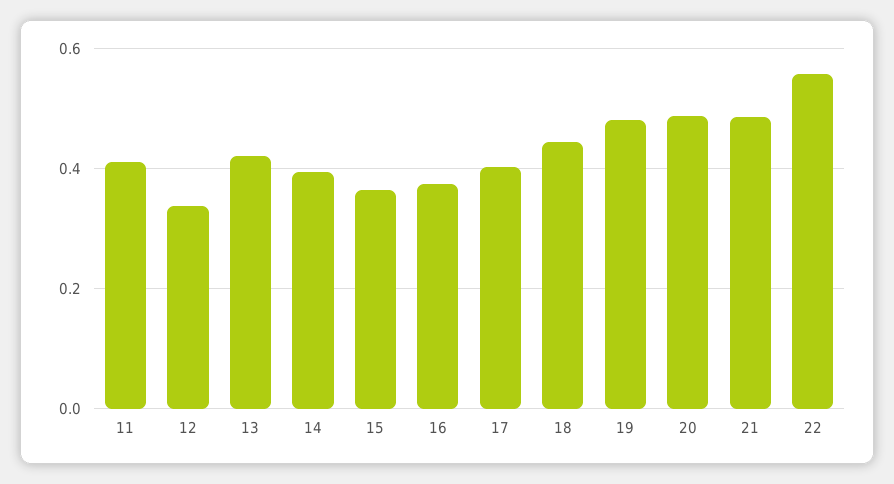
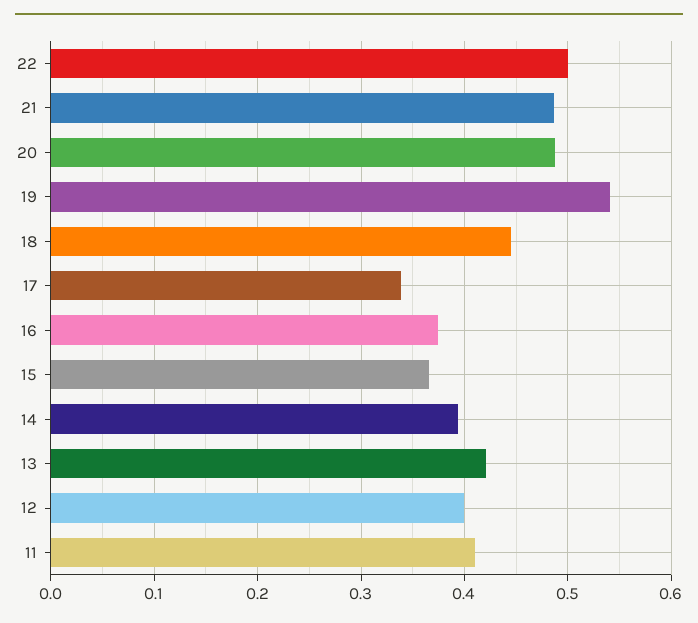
  {
    "11": 0.41,
-   "12": 0.34,
+   "12": 0.4,
    "13": 0.42,
    "14": 0.39,
    "15": 0.37,
    "16": 0.37,
-   "17": 0.4,
+   "17": 0.34,
    "18": 0.44,
-   "19": 0.48,
+   "19": 0.54,
    "20": 0.49,
    "21": 0.49,
-   "22": 0.56
+   "22": 0.5
  }

